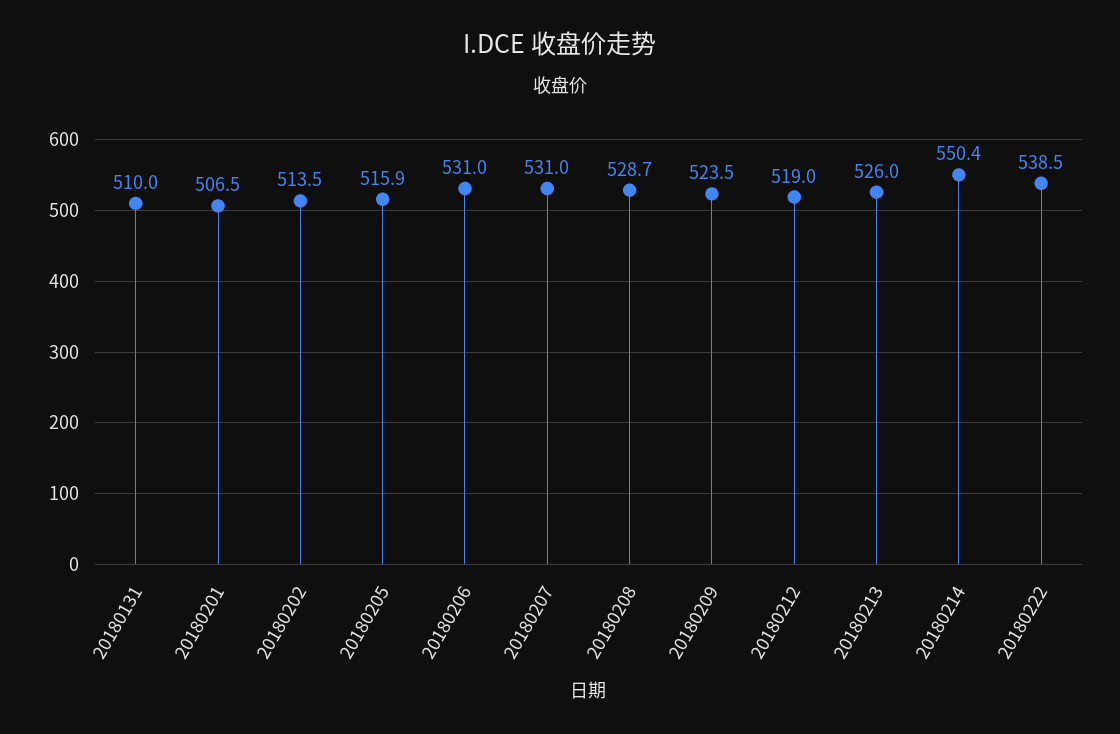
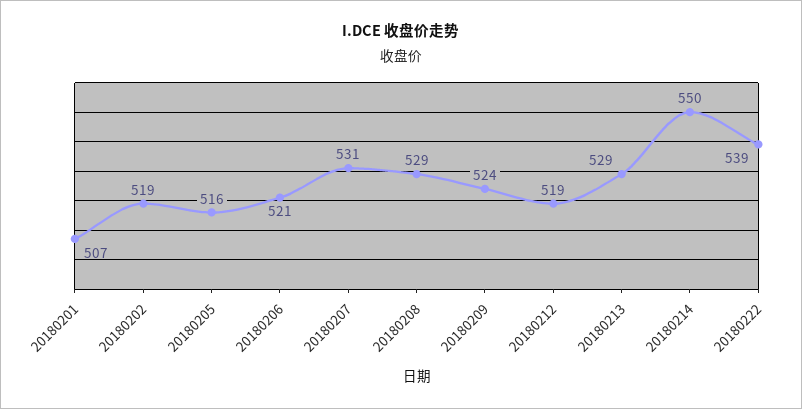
  {
-   "20180131": 510,
    "20180201": 506.5,
-   "20180202": 513.5,
+   "20180202": 519,
    "20180205": 515.9,
-   "20180206": 531,
+   "20180206": 521,
    "20180207": 531,
    "20180208": 528.7,
    "20180209": 523.5,
    "20180212": 519,
-   "20180213": 526,
+   "20180213": 529,
    "20180214": 550.4,
    "20180222": 538.5
  }

